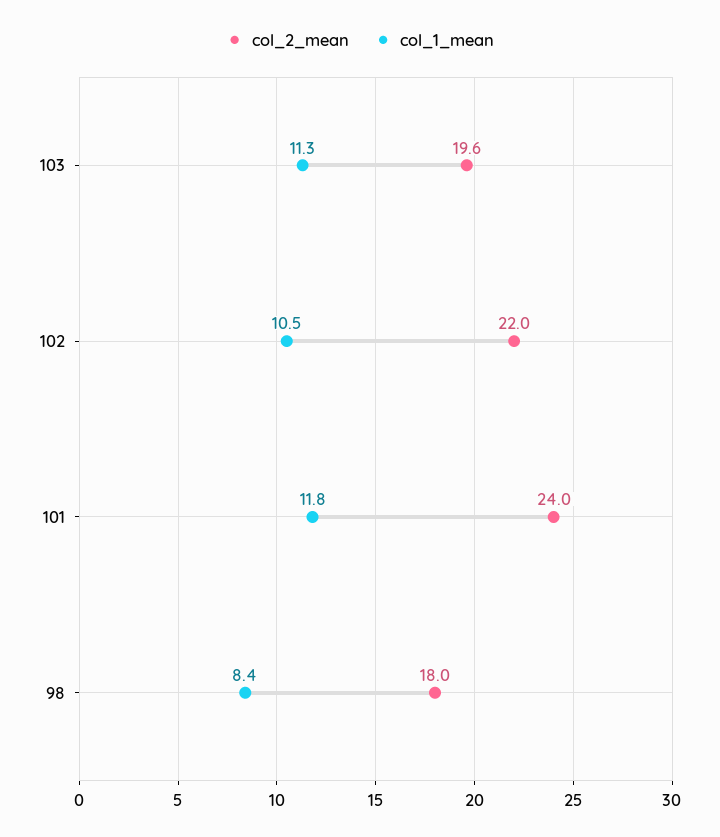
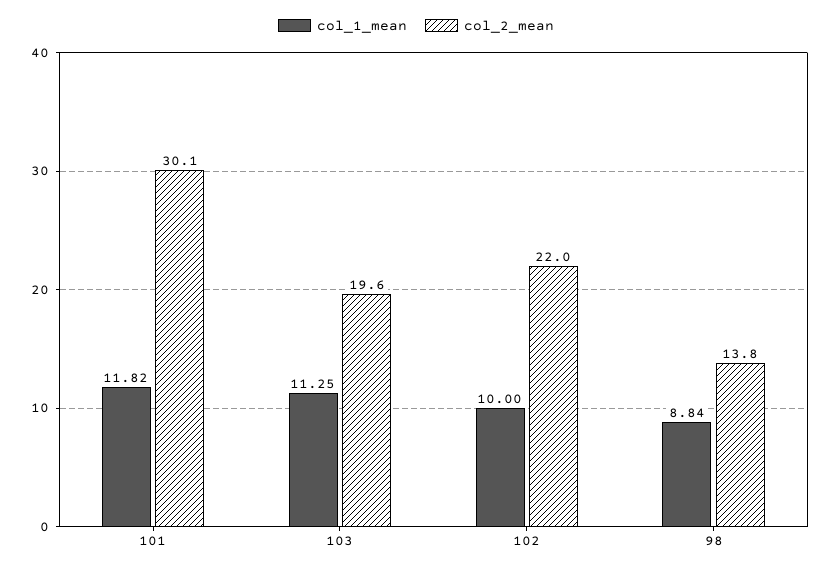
  {
    "col_2_mean": {
      "103": 19.6,
      "102": 22,
-     "101": 24,
+     "101": 30.1,
-     "98": 18
+     "98": 13.8
    },
    "col_1_mean": {
      "103": 11.25,
-     "102": 10.5,
+     "102": 10,
      "101": 11.82,
-     "98": 8.4
+     "98": 8.84
    }
  }

